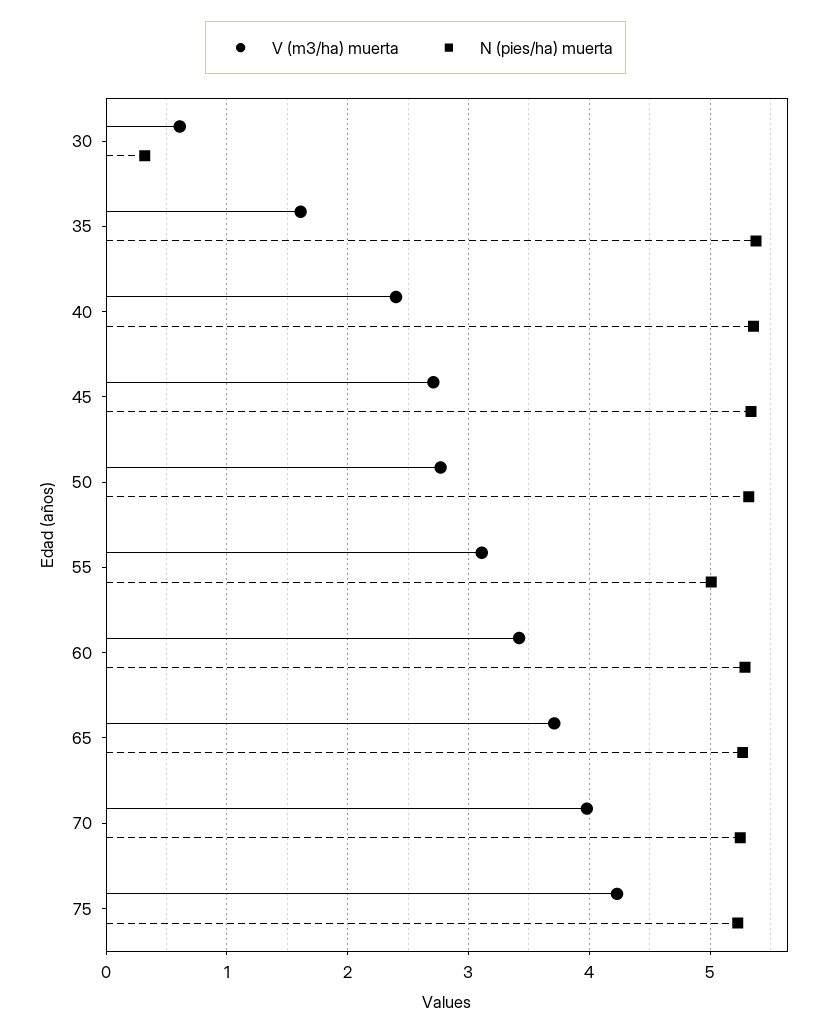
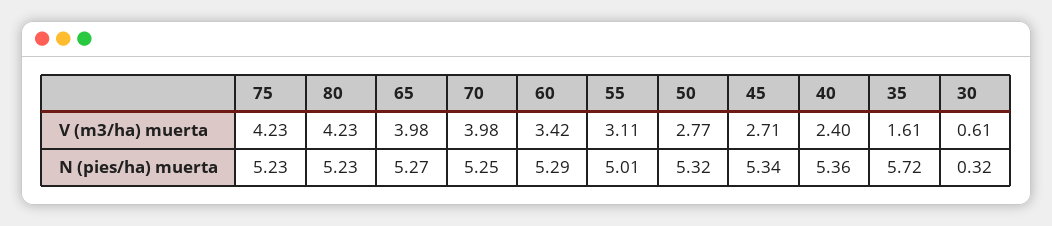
  {
    "V (m3/ha) muerta": {
      "30": 0.61,
      "35": 1.61,
      "40": 2.4,
      "45": 2.71,
      "50": 2.77,
      "55": 3.11,
      "60": 3.42,
-     "65": 3.7,
+     "65": 3.98,
      "70": 3.98,
-     "75": 4.23
+     "75": 4.23,
+     "80": 4.23
    },
    "N (pies/ha) muerta": {
      "30": 0.32,
-     "35": 5.4,
+     "35": 5.72,
      "40": 5.36,
      "45": 5.34,
      "50": 5.32,
      "55": 5.01,
      "60": 5.29,
      "65": 5.27,
      "70": 5.25,
-     "75": 5.23
+     "75": 5.23,
+     "80": 5.23
    }
  }

